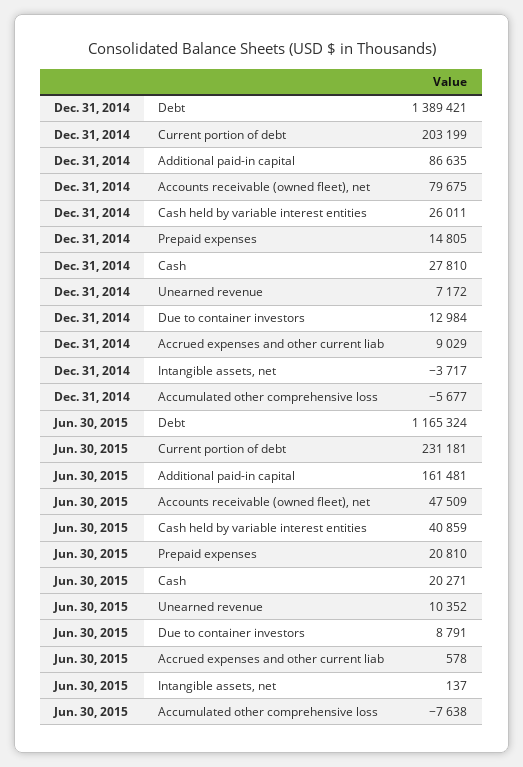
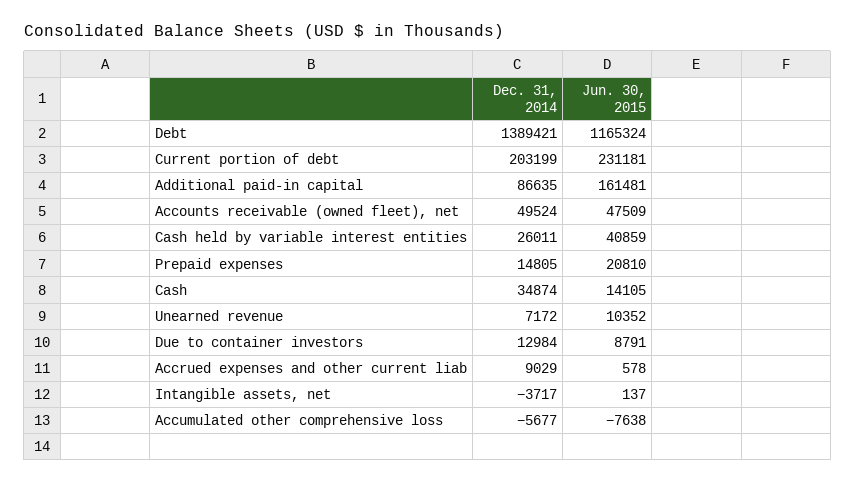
  {
    "Dec. 31, 2014": {
      "Debt": 1389421,
      "Current portion of debt": 203199,
      "Additional paid-in capital": 86635,
-     "Accounts receivable (owned fleet), net": 79675,
+     "Accounts receivable (owned fleet), net": 49524,
      "Cash held by variable interest entities": 26011,
      "Prepaid expenses": 14805,
-     "Cash": 27810,
+     "Cash": 34874,
      "Unearned revenue": 7172,
      "Due to container investors": 12984,
      "Accrued expenses and other current liab": 9029,
      "Intangible assets, net": -3717,
      "Accumulated other comprehensive loss": -5677
    },
    "Jun. 30, 2015": {
      "Debt": 1165324,
      "Current portion of debt": 231181,
      "Additional paid-in capital": 161481,
      "Accounts receivable (owned fleet), net": 47509,
      "Cash held by variable interest entities": 40859,
      "Prepaid expenses": 20810,
-     "Cash": 20271,
+     "Cash": 14105,
      "Unearned revenue": 10352,
      "Due to container investors": 8791,
      "Accrued expenses and other current liab": 578,
      "Intangible assets, net": 137,
      "Accumulated other comprehensive loss": -7638
    }
  }

